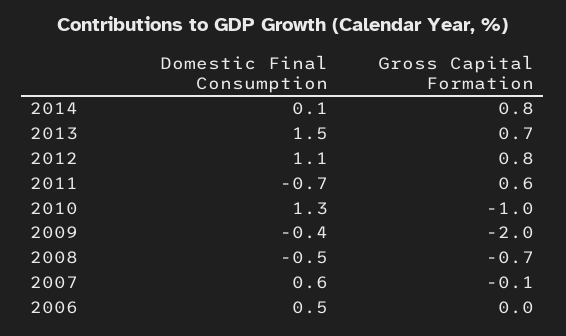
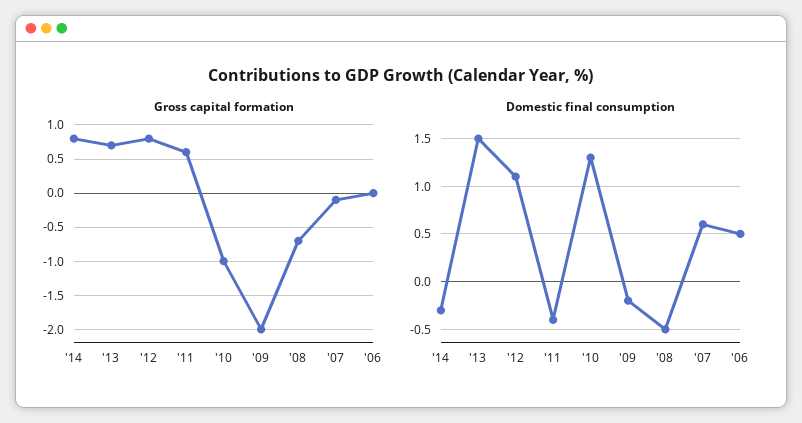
  {
    "Domestic Final Consumption": {
-     "2014": 0.1,
+     "2014": -0.3,
      "2013": 1.5,
      "2012": 1.1,
-     "2011": -0.7,
+     "2011": -0.4,
      "2010": 1.3,
-     "2009": -0.4,
+     "2009": -0.2,
      "2008": -0.5,
      "2007": 0.6,
      "2006": 0.5
    },
    "Gross Capital Formation": {
      "2014": 0.8,
      "2013": 0.7,
      "2012": 0.8,
      "2011": 0.6,
      "2010": -1,
      "2009": -2,
      "2008": -0.7,
      "2007": -0.1,
      "2006": 0
    }
  }

